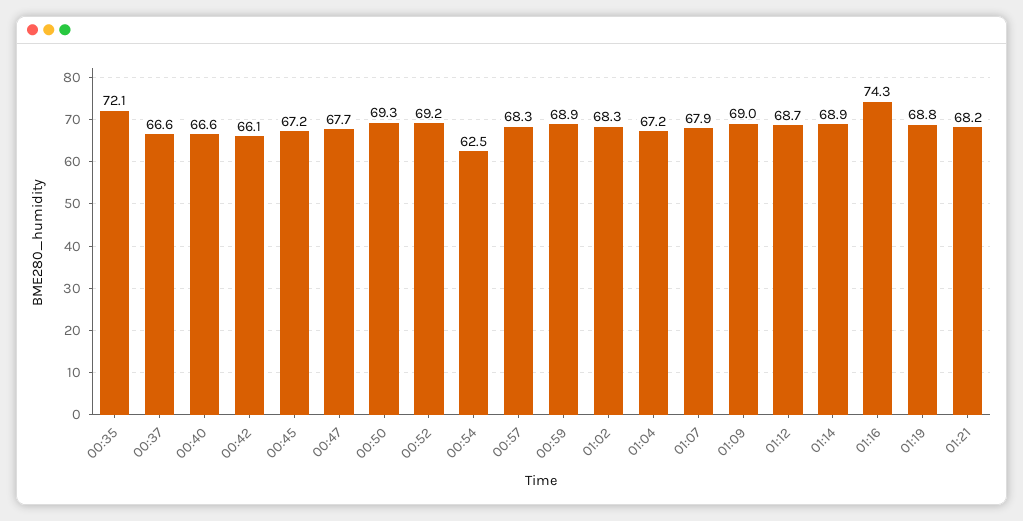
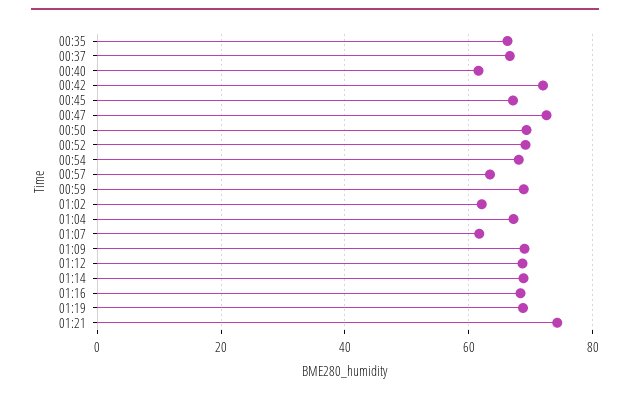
  {
-   "00:35": 72.1,
+   "00:35": 66,
    "00:37": 66.6,
-   "00:40": 66.6,
+   "00:40": 62,
-   "00:42": 66.1,
+   "00:42": 72,
    "00:45": 67.2,
-   "00:47": 67.7,
+   "00:47": 72,
    "00:50": 69.3,
    "00:52": 69.2,
-   "00:54": 62.5,
+   "00:54": 68,
-   "00:57": 68.3,
+   "00:57": 64,
    "00:59": 68.9,
-   "01:02": 68.3,
+   "01:02": 62,
    "01:04": 67.2,
-   "01:07": 67.9,
+   "01:07": 62,
    "01:09": 69,
    "01:12": 68.7,
    "01:14": 68.9,
-   "01:16": 74.3,
+   "01:16": 68,
    "01:19": 68.8,
-   "01:21": 68.2
+   "01:21": 74
  }

